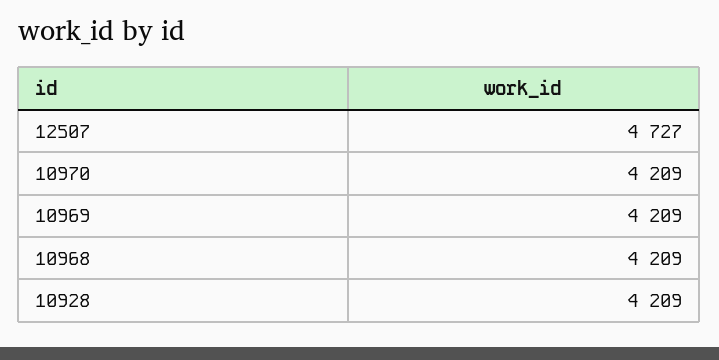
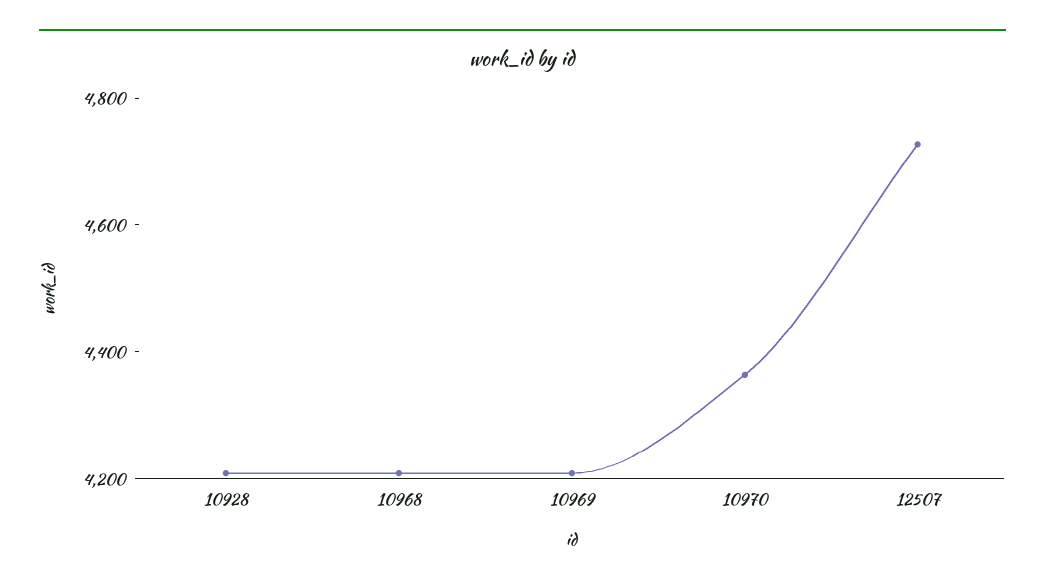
  {
    "12507": 4727,
-   "10970": 4209,
+   "10970": 4350,
    "10969": 4209,
    "10968": 4209,
    "10928": 4209
  }

